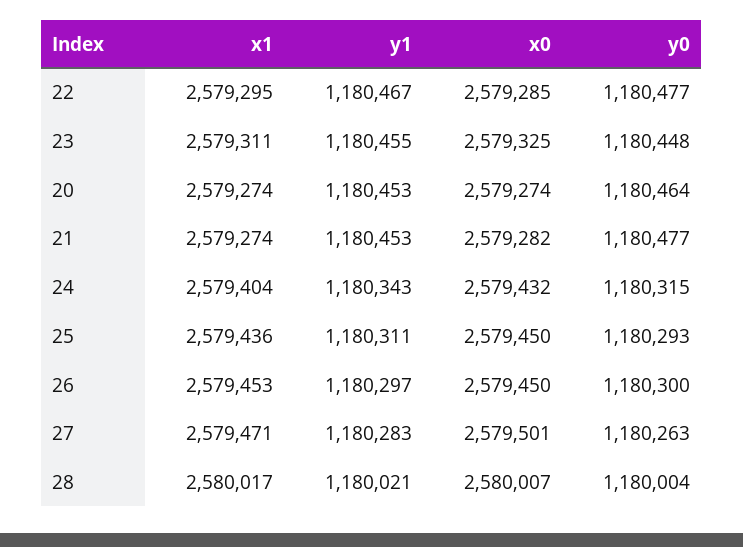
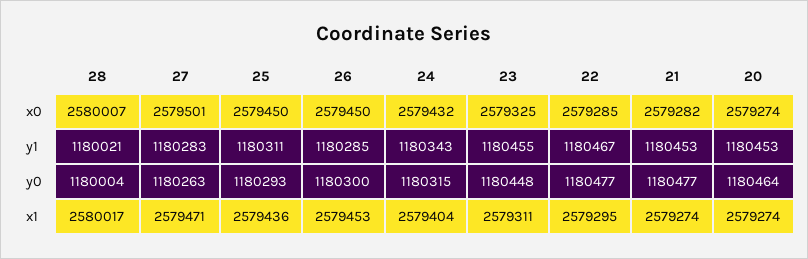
  {
    "x1": {
      "22": 2579295,
      "23": 2579311,
      "20": 2579274,
      "21": 2579274,
      "24": 2579404,
      "25": 2579436,
      "26": 2579453,
      "27": 2579471,
      "28": 2580017
    },
    "y1": {
      "22": 1180467,
      "23": 1180455,
      "20": 1180453,
      "21": 1180453,
      "24": 1180343,
      "25": 1180311,
-     "26": 1180297,
+     "26": 1180285,
      "27": 1180283,
      "28": 1180021
    },
    "x0": {
      "22": 2579285,
      "23": 2579325,
      "20": 2579274,
      "21": 2579282,
      "24": 2579432,
      "25": 2579450,
      "26": 2579450,
      "27": 2579501,
      "28": 2580007
    },
    "y0": {
      "22": 1180477,
      "23": 1180448,
      "20": 1180464,
      "21": 1180477,
      "24": 1180315,
      "25": 1180293,
      "26": 1180300,
      "27": 1180263,
      "28": 1180004
    }
  }

